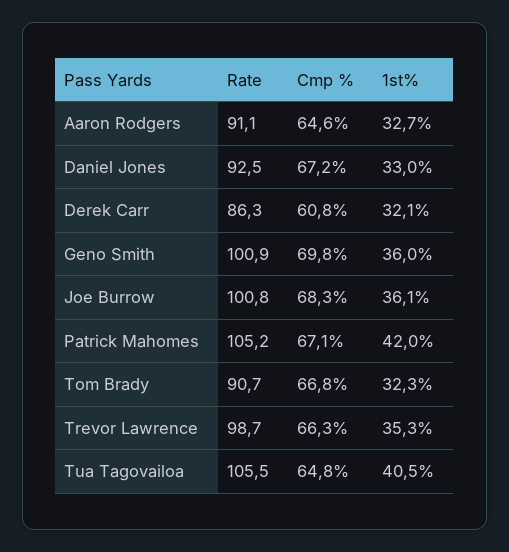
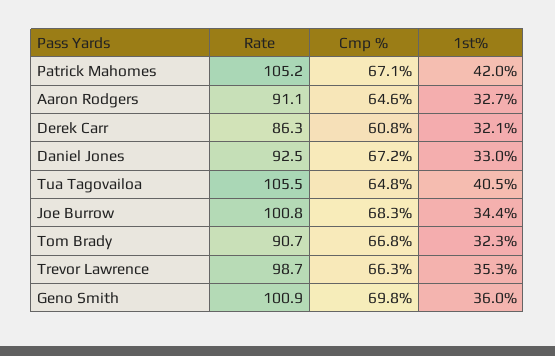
  {
    "Rate": {
      "Aaron Rodgers": 91.1,
      "Daniel Jones": 92.5,
      "Derek Carr": 86.3,
      "Geno Smith": 100.9,
      "Joe Burrow": 100.8,
      "Patrick Mahomes": 105.2,
      "Tom Brady": 90.7,
      "Trevor Lawrence": 98.7,
      "Tua Tagovailoa": 105.5
    },
    "Cmp %": {
      "Aaron Rodgers": 64.6,
      "Daniel Jones": 67.2,
      "Derek Carr": 60.8,
      "Geno Smith": 69.8,
      "Joe Burrow": 68.3,
      "Patrick Mahomes": 67.1,
      "Tom Brady": 66.8,
      "Trevor Lawrence": 66.3,
      "Tua Tagovailoa": 64.8
    },
    "1st%": {
      "Aaron Rodgers": 32.7,
      "Daniel Jones": 33,
      "Derek Carr": 32.1,
      "Geno Smith": 36,
-     "Joe Burrow": 36.1,
+     "Joe Burrow": 34.4,
      "Patrick Mahomes": 42,
      "Tom Brady": 32.3,
      "Trevor Lawrence": 35.3,
      "Tua Tagovailoa": 40.5
    }
  }

